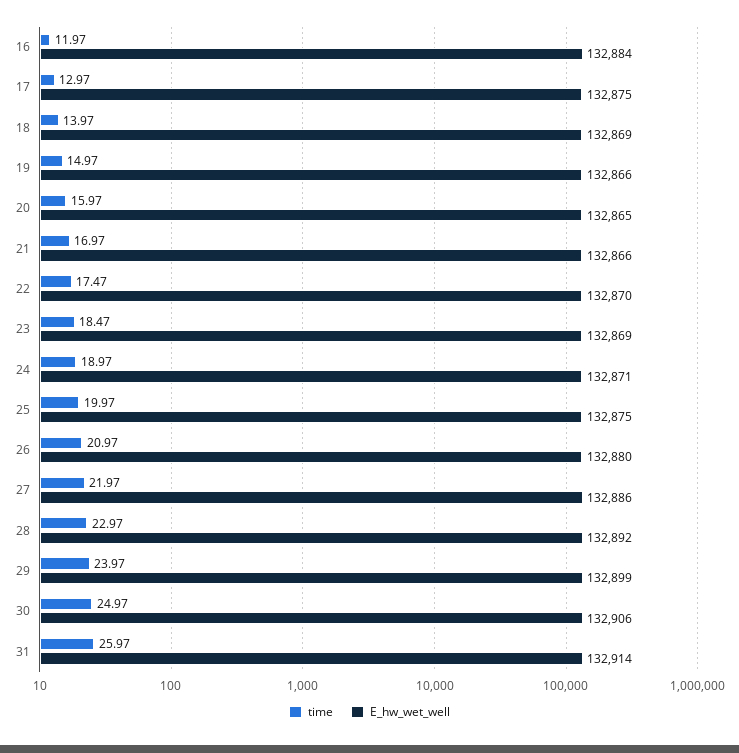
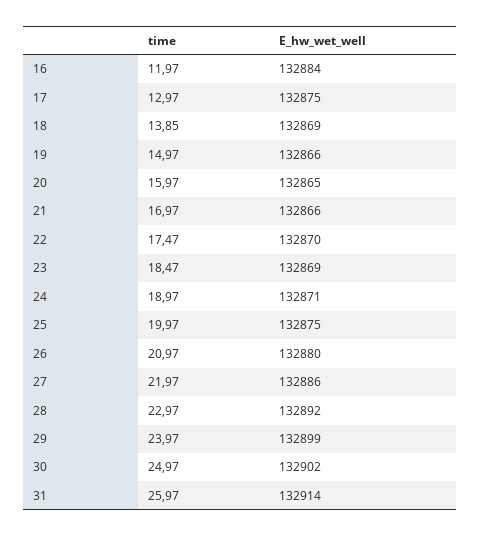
  {
    "time": {
      "16": 11.97,
      "17": 12.97,
-     "18": 13.97,
+     "18": 13.85,
      "19": 14.97,
      "20": 15.97,
      "21": 16.97,
      "22": 17.47,
      "23": 18.47,
      "24": 18.97,
      "25": 19.97,
      "26": 20.97,
      "27": 21.97,
      "28": 22.97,
      "29": 23.97,
      "30": 24.97,
      "31": 25.97
    },
    "E_hw_wet_well": {
      "16": 132884,
      "17": 132875,
      "18": 132869,
      "19": 132866,
      "20": 132865,
      "21": 132866,
      "22": 132870,
      "23": 132869,
      "24": 132871,
      "25": 132875,
      "26": 132880,
      "27": 132886,
      "28": 132892,
      "29": 132899,
-     "30": 132906,
+     "30": 132902,
      "31": 132914
    }
  }

